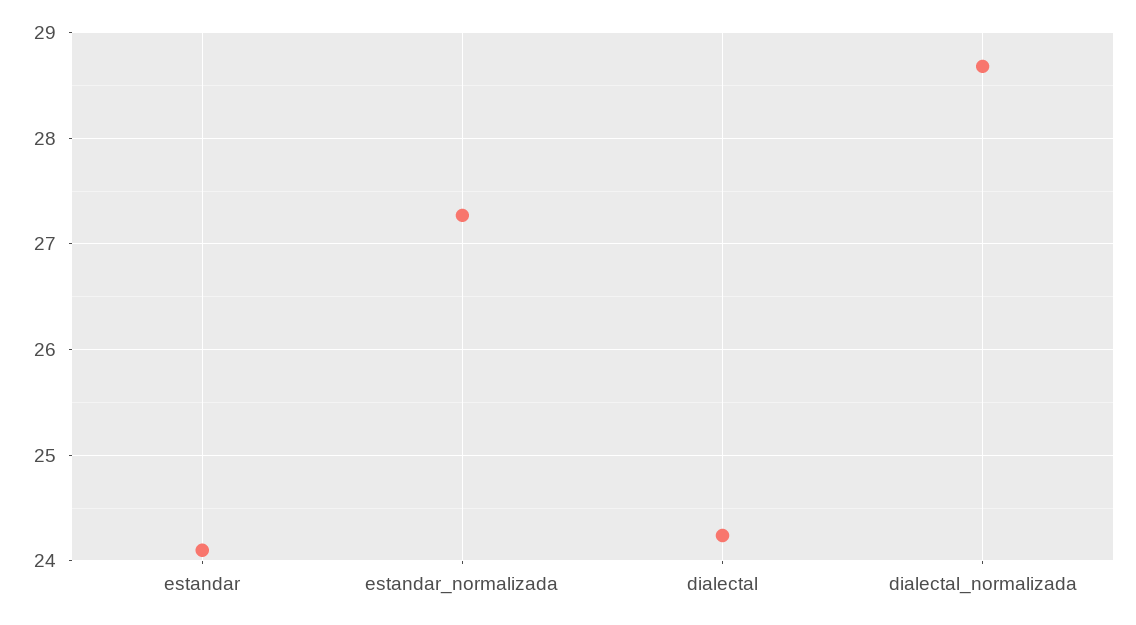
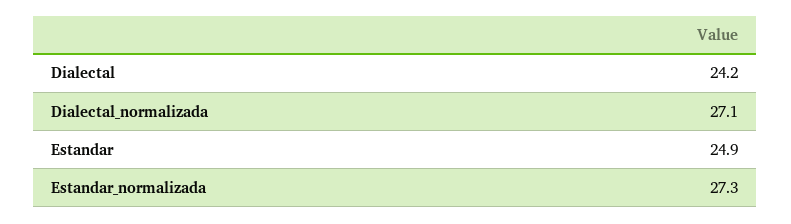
  {
-   "estandar": 24.1,
+   "estandar": 24.9,
    "estandar_normalizada": 27.3,
    "dialectal": 24.2,
-   "dialectal_normalizada": 28.7
+   "dialectal_normalizada": 27.1
  }

